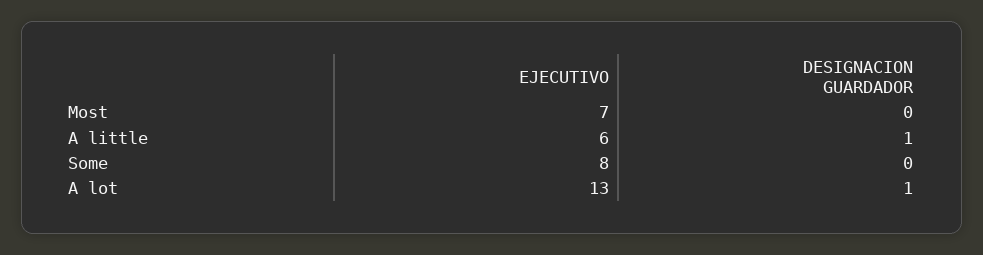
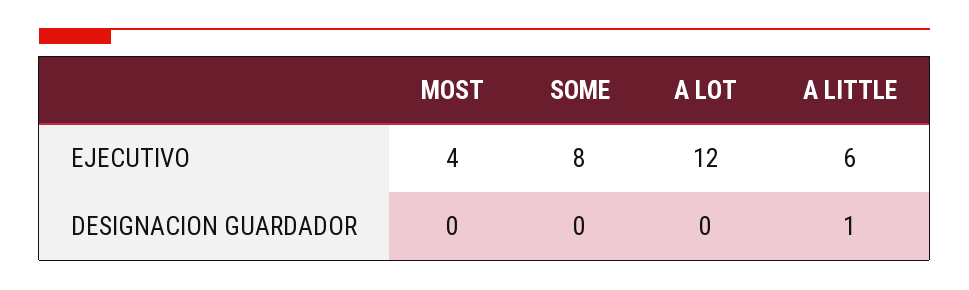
  {
    "EJECUTIVO": {
-     "Most": 7,
+     "Most": 4,
      "A little": 6,
      "Some": 8,
-     "A lot": 13
+     "A lot": 12
    },
    "DESIGNACION GUARDADOR": {
      "Most": 0,
      "A little": 1,
      "Some": 0,
-     "A lot": 1
+     "A lot": 0
    }
  }

